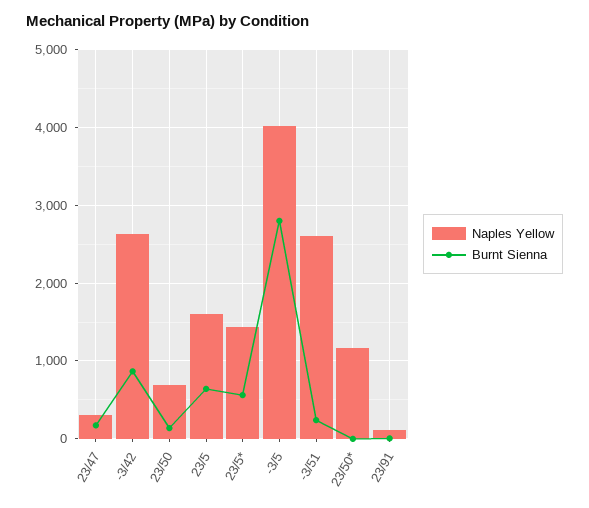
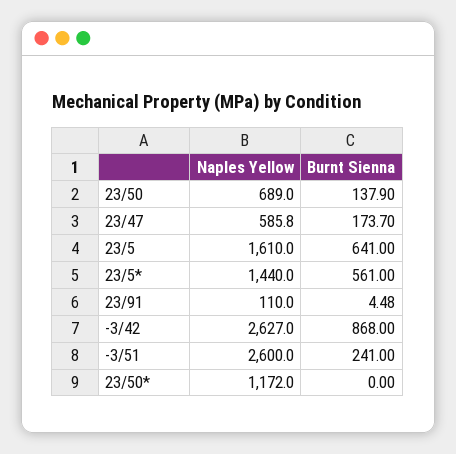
  {
    "Naples Yellow": {
-     "23/47": 300,
+     "23/47": 585.8,
      "-3/42": 2627,
      "23/50": 689,
      "23/5": 1610,
      "23/5*": 1440,
-     "-3/5": 4000,
      "-3/51": 2600,
      "23/50*": 1172,
      "23/91": 110
    },
    "Burnt Sienna": {
      "23/47": 173.7,
      "-3/42": 868,
      "23/50": 137.9,
      "23/5": 641,
      "23/5*": 561,
-     "-3/5": 2800,
      "-3/51": 241,
      "23/50*": 0,
      "23/91": 4.48
    }
  }

